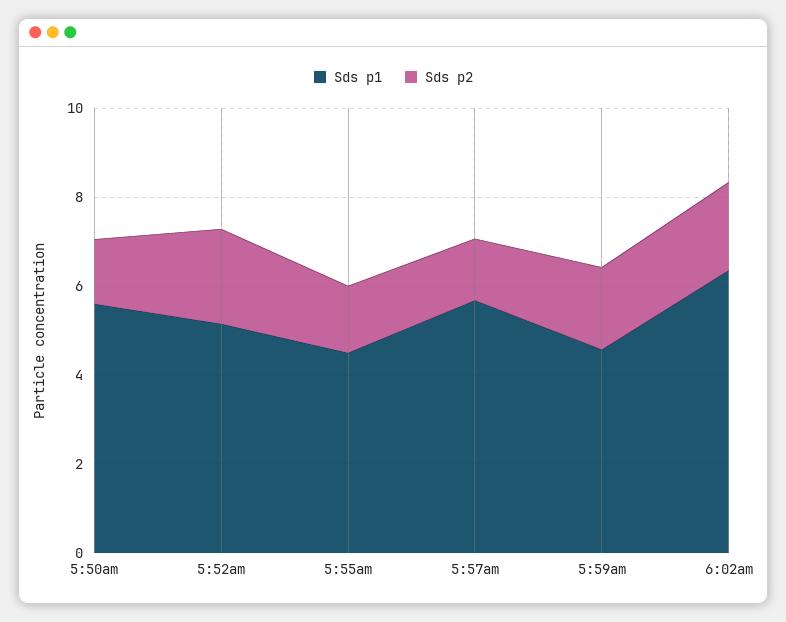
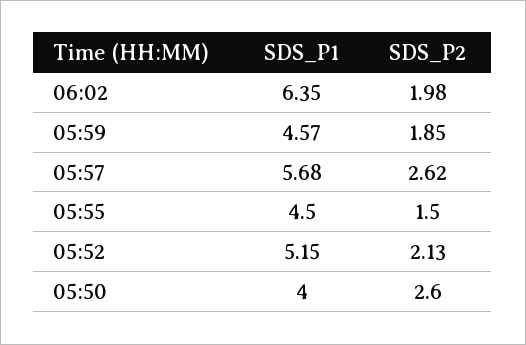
  {
    "Sds p1": {
-     "5:50am": 5.5,
+     "5:50am": 4,
      "5:52am": 5.15,
      "5:55am": 4.5,
      "5:57am": 5.68,
      "5:59am": 4.57,
      "6:02am": 6.35
    },
    "Sds p2": {
-     "5:50am": 1.5,
+     "5:50am": 2.6,
      "5:52am": 2.13,
      "5:55am": 1.5,
-     "5:57am": 1.5,
+     "5:57am": 2.62,
      "5:59am": 1.85,
      "6:02am": 1.98
    }
  }

